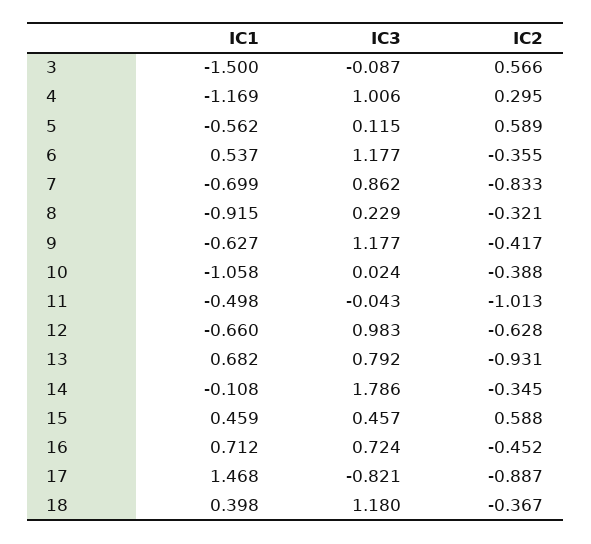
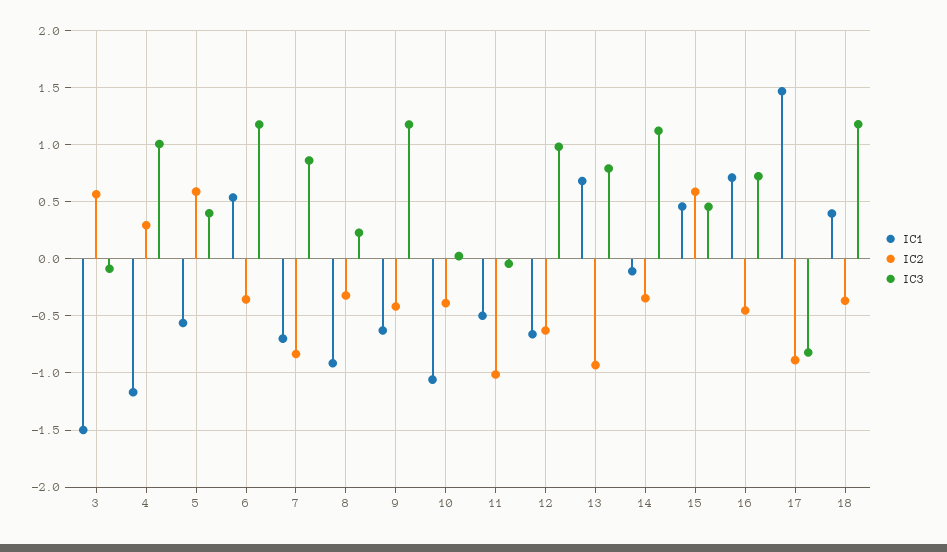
  {
    "IC1": {
      "3": -1.5,
      "4": -1.169,
      "5": -0.562,
      "6": 0.537,
      "7": -0.699,
      "8": -0.915,
      "9": -0.627,
      "10": -1.058,
      "11": -0.498,
      "12": -0.66,
      "13": 0.682,
      "14": -0.108,
      "15": 0.459,
      "16": 0.712,
      "17": 1.468,
      "18": 0.398
    },
    "IC3": {
      "3": -0.087,
      "4": 1.006,
-     "5": 0.115,
+     "5": 0.4,
      "6": 1.177,
      "7": 0.862,
      "8": 0.229,
      "9": 1.177,
      "10": 0.024,
      "11": -0.043,
      "12": 0.983,
      "13": 0.792,
-     "14": 1.786,
+     "14": 1.1,
      "15": 0.457,
      "16": 0.724,
      "17": -0.821,
      "18": 1.18
    },
    "IC2": {
      "3": 0.566,
      "4": 0.295,
      "5": 0.589,
      "6": -0.355,
      "7": -0.833,
      "8": -0.321,
      "9": -0.417,
      "10": -0.388,
      "11": -1.013,
      "12": -0.628,
      "13": -0.931,
      "14": -0.345,
      "15": 0.588,
      "16": -0.452,
      "17": -0.887,
      "18": -0.367
    }
  }

